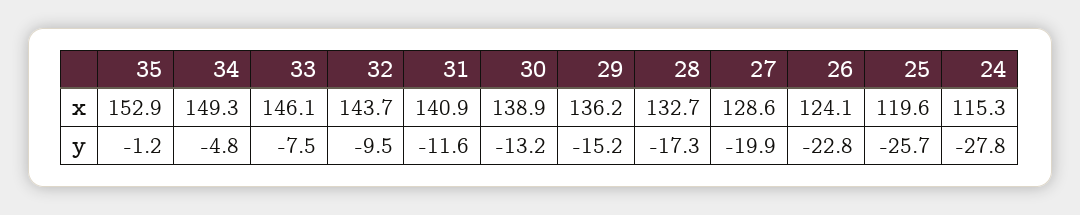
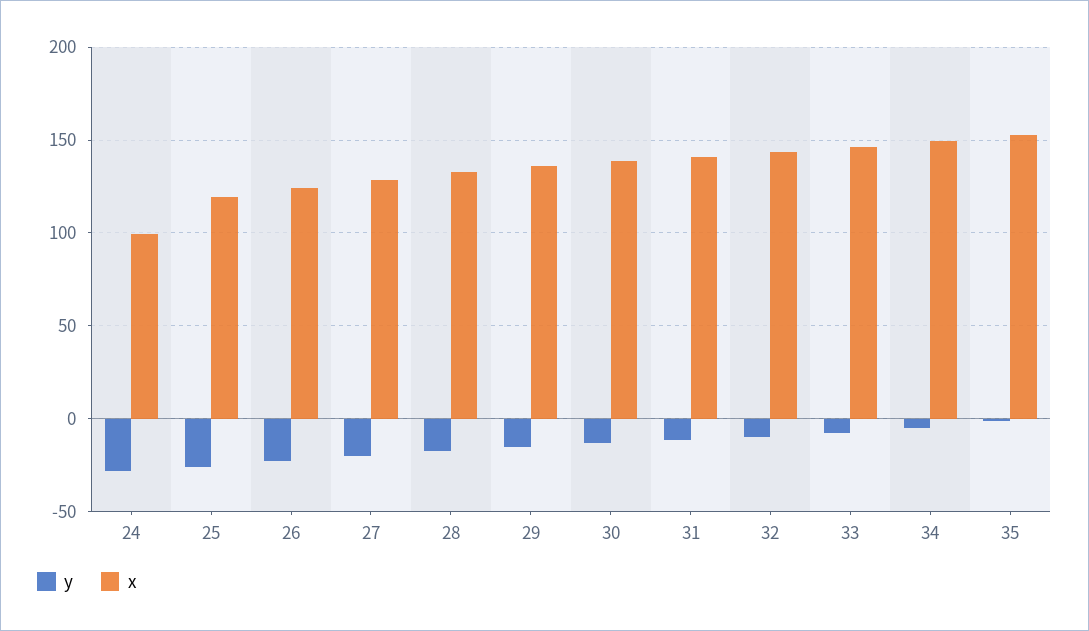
  {
    "x": {
      "35": 152.9,
      "34": 149.3,
      "33": 146.1,
      "32": 143.7,
      "31": 140.9,
      "30": 138.9,
      "29": 136.2,
      "28": 132.7,
      "27": 128.6,
      "26": 124.1,
      "25": 119.6,
-     "24": 115.3
+     "24": 100
    },
    "y": {
      "35": -1.2,
      "34": -4.8,
      "33": -7.5,
      "32": -9.5,
      "31": -11.6,
      "30": -13.2,
      "29": -15.2,
      "28": -17.3,
      "27": -19.9,
      "26": -22.8,
      "25": -25.7,
      "24": -27.8
    }
  }

